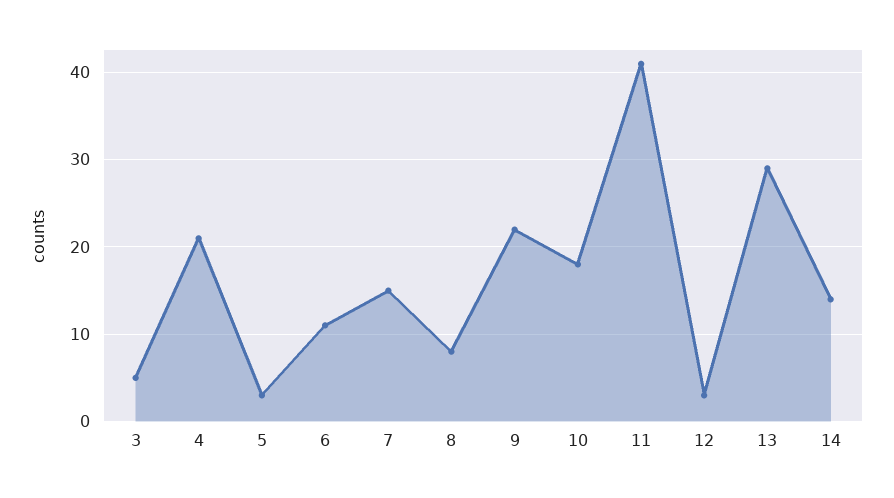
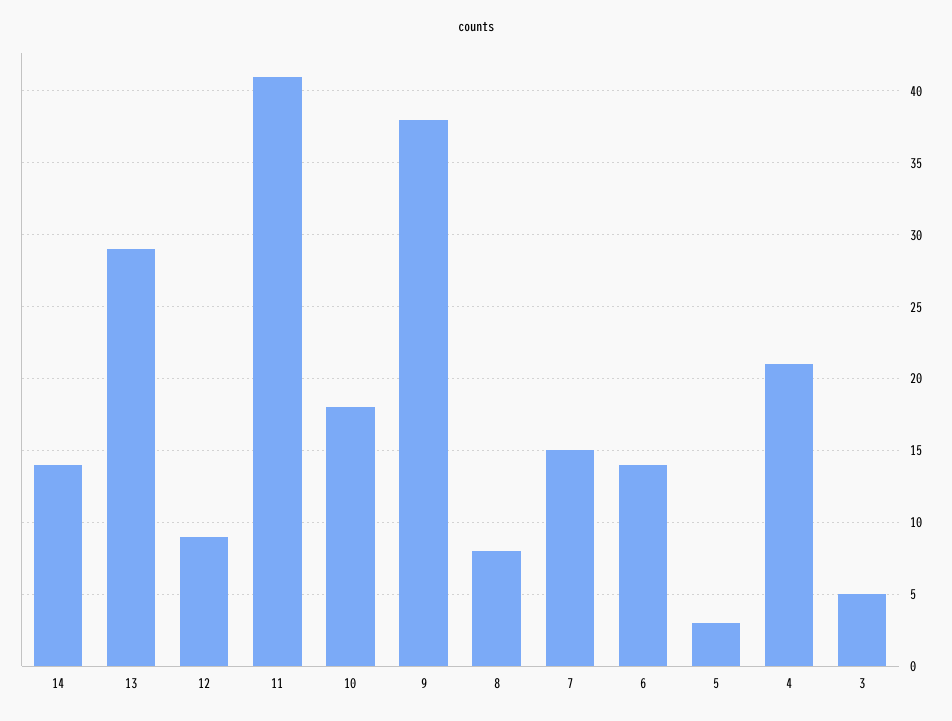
  {
    "3": 5,
    "4": 21,
    "5": 3,
-   "6": 11,
+   "6": 14,
    "7": 15,
    "8": 8,
-   "9": 22,
+   "9": 38,
    "10": 18,
    "11": 41,
-   "12": 3,
+   "12": 9,
    "13": 29,
    "14": 14
  }

